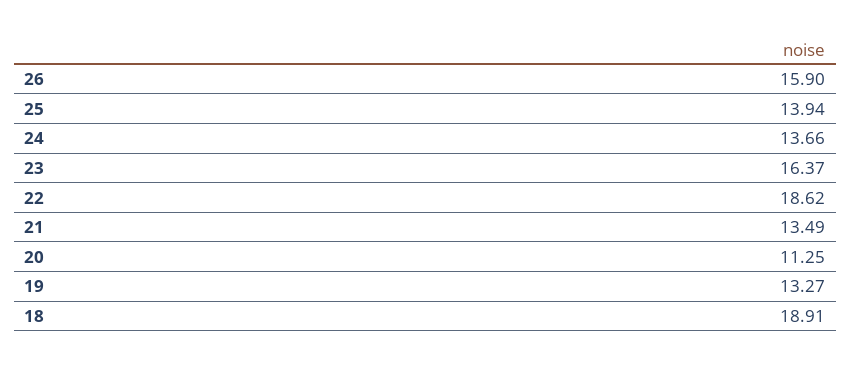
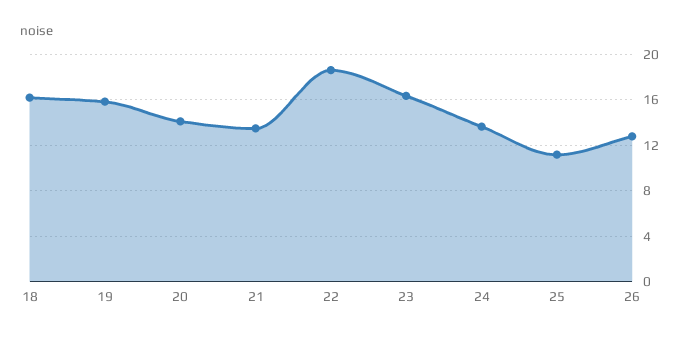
  {
-   "26": 15.9,
+   "26": 13,
-   "25": 13.94,
+   "25": 11,
    "24": 13.66,
    "23": 16.37,
    "22": 18.62,
    "21": 13.49,
-   "20": 11.25,
+   "20": 14,
-   "19": 13.27,
+   "19": 16,
-   "18": 18.91
+   "18": 16
  }

